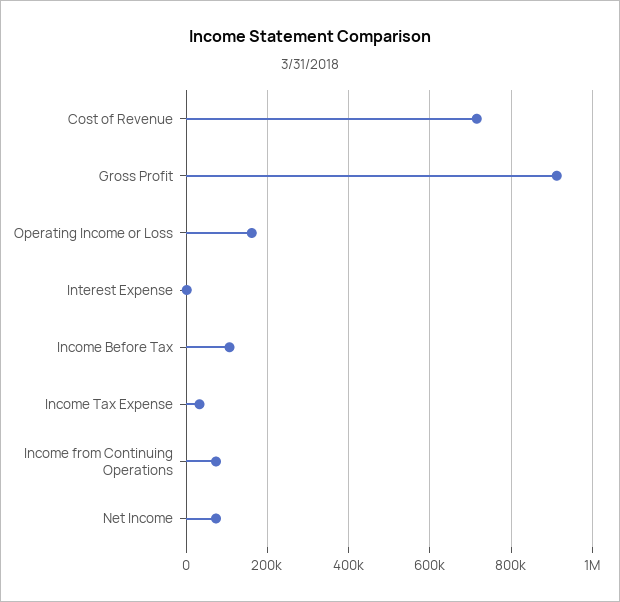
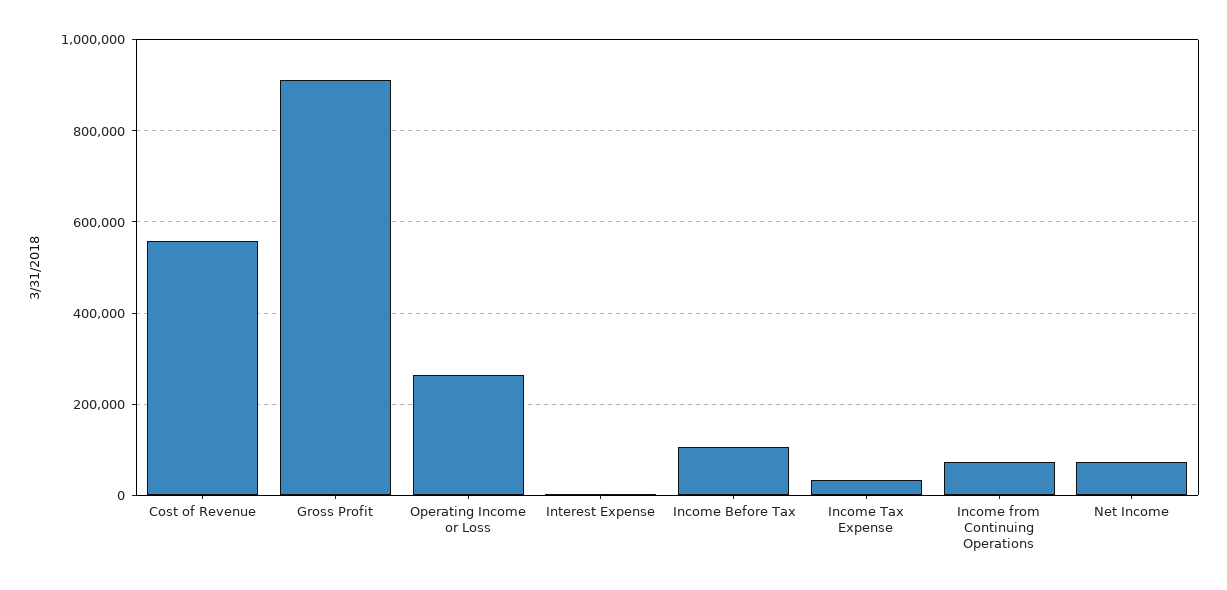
  {
-   "Cost of Revenue": 720000,
+   "Cost of Revenue": 560000,
    "Gross Profit": 920000,
-   "Operating Income or Loss": 160000,
+   "Operating Income or Loss": 260000,
    "Interest Expense": 0,
    "Income Before Tax": 100000,
    "Income Tax Expense": 40000,
    "Income from Continuing Operations": 80000,
    "Net Income": 80000
  }

